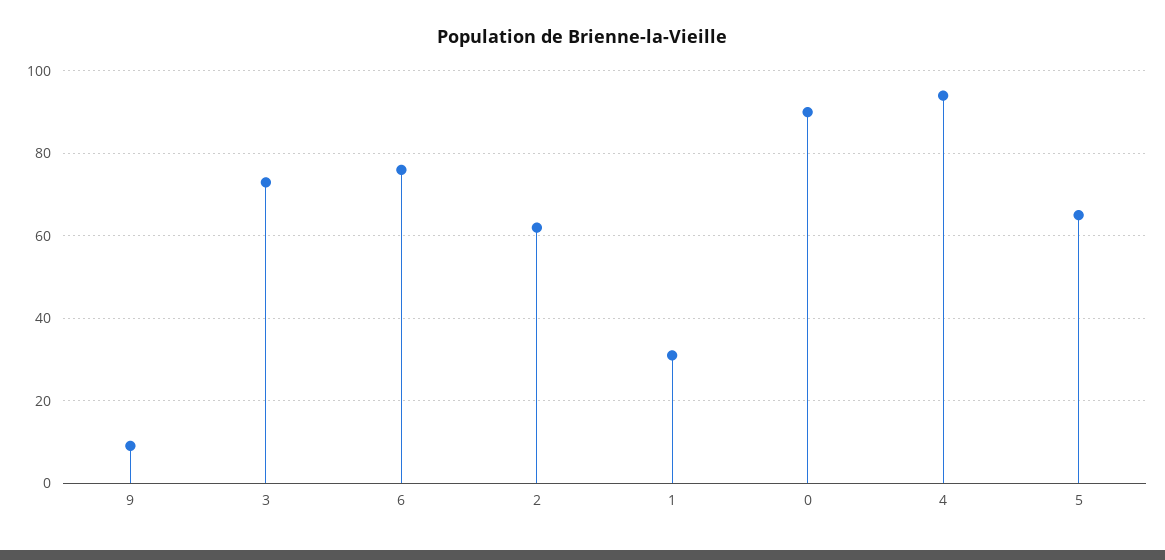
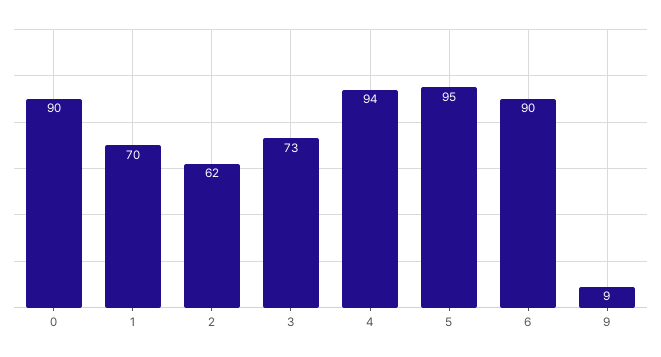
  {
    "9": 9,
    "3": 73,
-   "6": 75,
+   "6": 90,
    "2": 62,
-   "1": 30,
+   "1": 70,
    "0": 90,
    "4": 94,
-   "5": 65
+   "5": 95
  }

